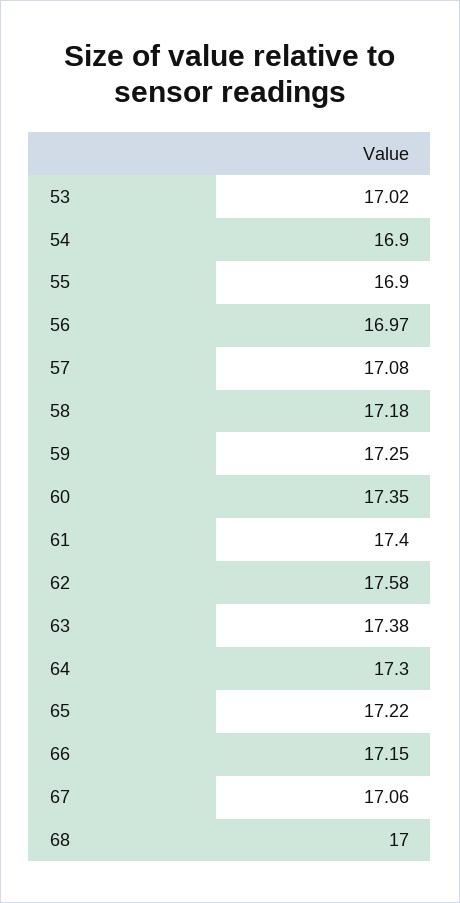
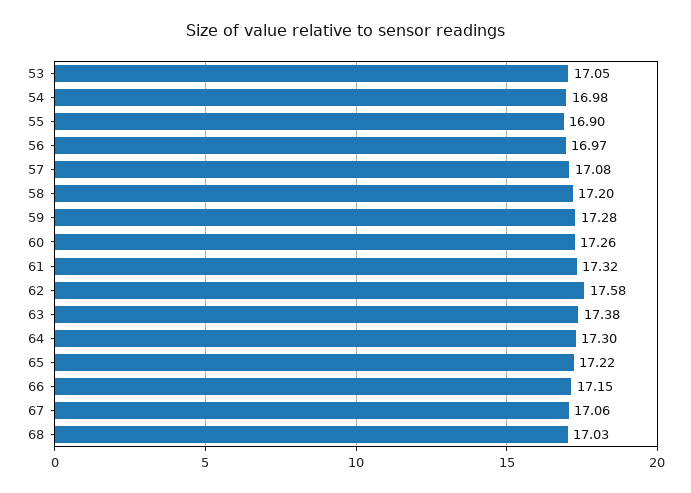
  {
-   "53": 17.02,
+   "53": 17.05,
-   "54": 16.9,
+   "54": 16.98,
    "55": 16.9,
    "56": 16.97,
    "57": 17.08,
-   "58": 17.18,
+   "58": 17.2,
-   "59": 17.25,
+   "59": 17.28,
-   "60": 17.35,
+   "60": 17.26,
-   "61": 17.4,
+   "61": 17.32,
    "62": 17.58,
    "63": 17.38,
    "64": 17.3,
    "65": 17.22,
    "66": 17.15,
    "67": 17.06,
-   "68": 17
+   "68": 17.03
  }

